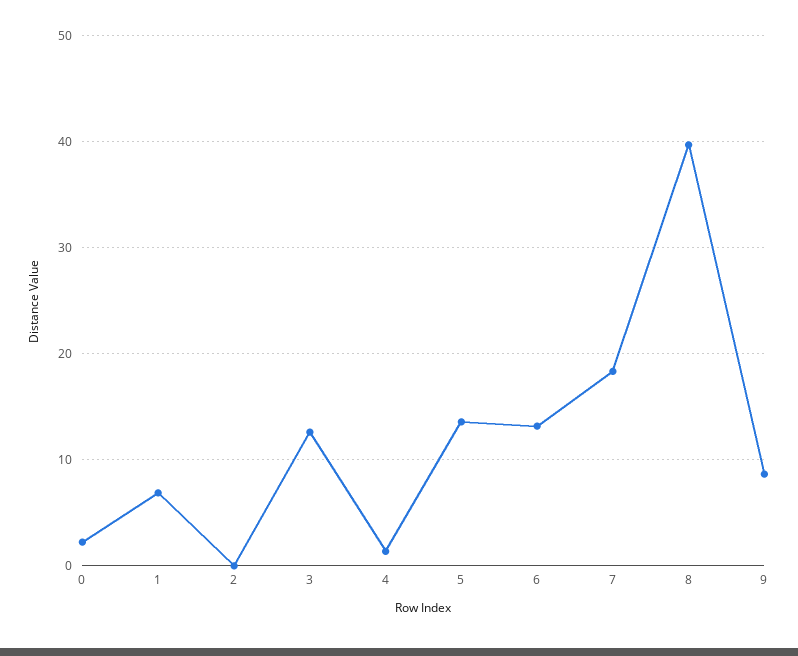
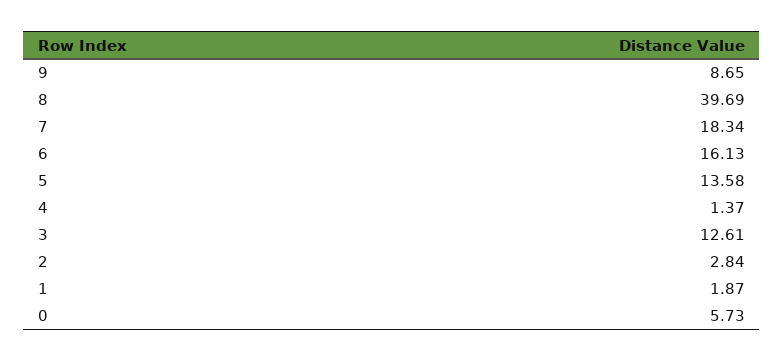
  {
-   "0": 2,
+   "0": 5.73,
-   "1": 7,
+   "1": 1.87,
-   "2": 0,
+   "2": 2.84,
    "3": 12.61,
    "4": 1.37,
    "5": 13.58,
-   "6": 13,
+   "6": 16.13,
    "7": 18.34,
    "8": 39.69,
    "9": 8.65
  }

